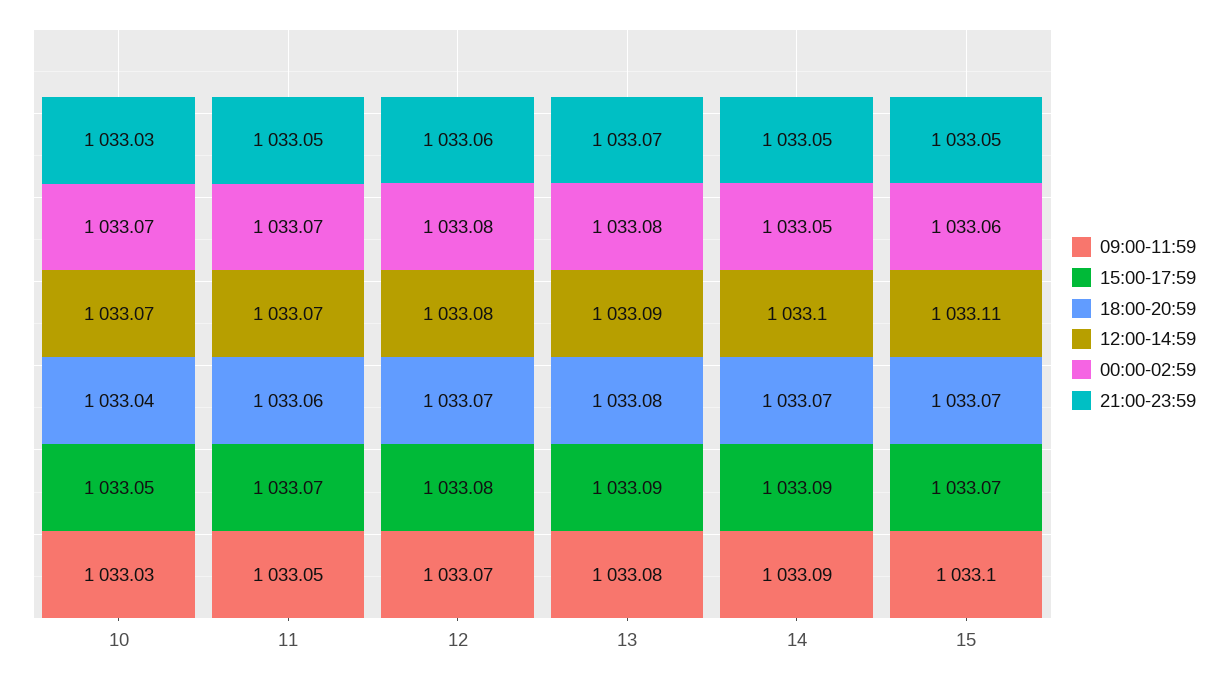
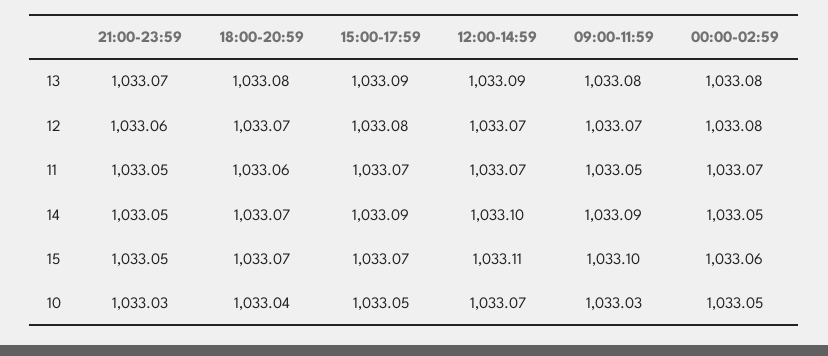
  {
    "09:00-11:59": {
      "10": 1033.03,
      "11": 1033.05,
      "12": 1033.07,
      "13": 1033.08,
      "14": 1033.09,
      "15": 1033.1
    },
    "15:00-17:59": {
      "10": 1033.05,
      "11": 1033.07,
      "12": 1033.08,
      "13": 1033.09,
      "14": 1033.09,
      "15": 1033.07
    },
    "18:00-20:59": {
      "10": 1033.04,
      "11": 1033.06,
      "12": 1033.07,
      "13": 1033.08,
      "14": 1033.07,
      "15": 1033.07
    },
    "12:00-14:59": {
      "10": 1033.07,
      "11": 1033.07,
-     "12": 1033.08,
+     "12": 1033.07,
      "13": 1033.09,
      "14": 1033.1,
      "15": 1033.11
    },
    "00:00-02:59": {
-     "10": 1033.07,
+     "10": 1033.05,
      "11": 1033.07,
      "12": 1033.08,
      "13": 1033.08,
      "14": 1033.05,
      "15": 1033.06
    },
    "21:00-23:59": {
      "10": 1033.03,
      "11": 1033.05,
      "12": 1033.06,
      "13": 1033.07,
      "14": 1033.05,
      "15": 1033.05
    }
  }

